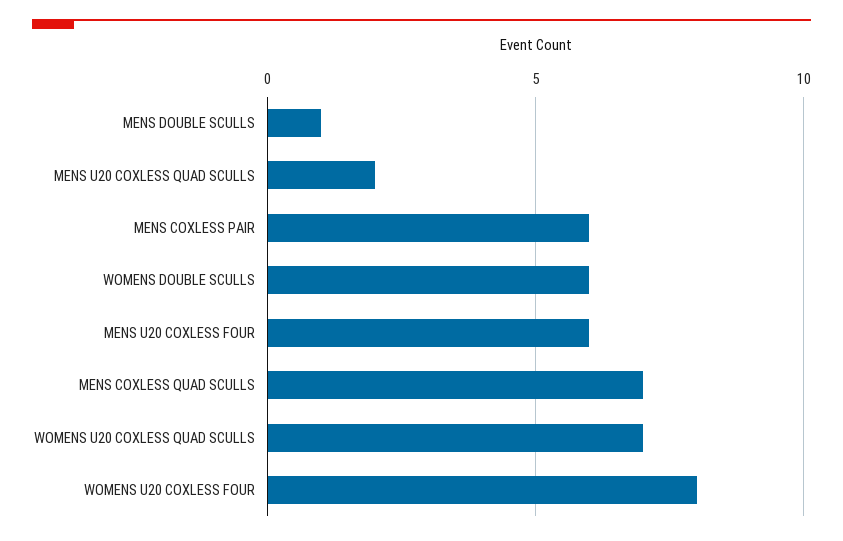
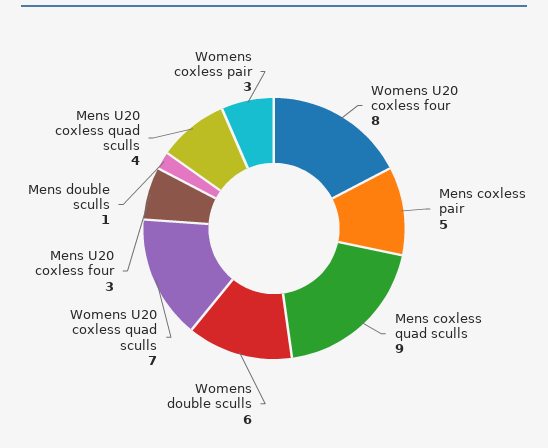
  {
    "MENS DOUBLE SCULLS": 1,
-   "MENS U20 COXLESS QUAD SCULLS": 2,
+   "MENS U20 COXLESS QUAD SCULLS": 4,
-   "MENS COXLESS PAIR": 6,
+   "MENS COXLESS PAIR": 5,
    "WOMENS DOUBLE SCULLS": 6,
-   "MENS U20 COXLESS FOUR": 6,
+   "MENS U20 COXLESS FOUR": 3,
-   "MENS COXLESS QUAD SCULLS": 7,
+   "MENS COXLESS QUAD SCULLS": 9,
    "WOMENS U20 COXLESS QUAD SCULLS": 7,
-   "WOMENS U20 COXLESS FOUR": 8
+   "WOMENS U20 COXLESS FOUR": 8,
+   "Womens coxless pair": 3
  }

